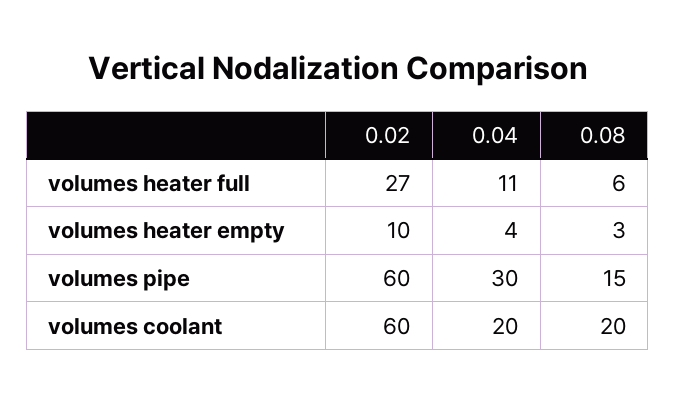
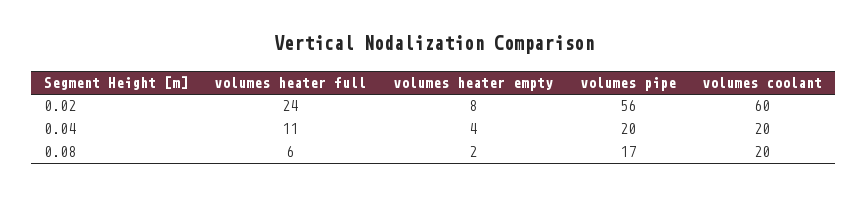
  {
    "0.02": {
-     "volumes heater full": 27,
+     "volumes heater full": 24,
-     "volumes heater empty": 10,
+     "volumes heater empty": 8,
-     "volumes pipe": 60,
+     "volumes pipe": 56,
      "volumes coolant": 60
    },
    "0.04": {
      "volumes heater full": 11,
      "volumes heater empty": 4,
-     "volumes pipe": 30,
+     "volumes pipe": 20,
      "volumes coolant": 20
    },
    "0.08": {
      "volumes heater full": 6,
-     "volumes heater empty": 3,
+     "volumes heater empty": 2,
-     "volumes pipe": 15,
+     "volumes pipe": 17,
      "volumes coolant": 20
    }
  }

